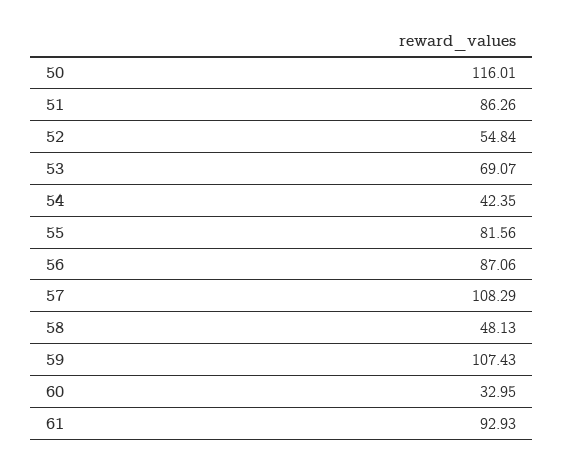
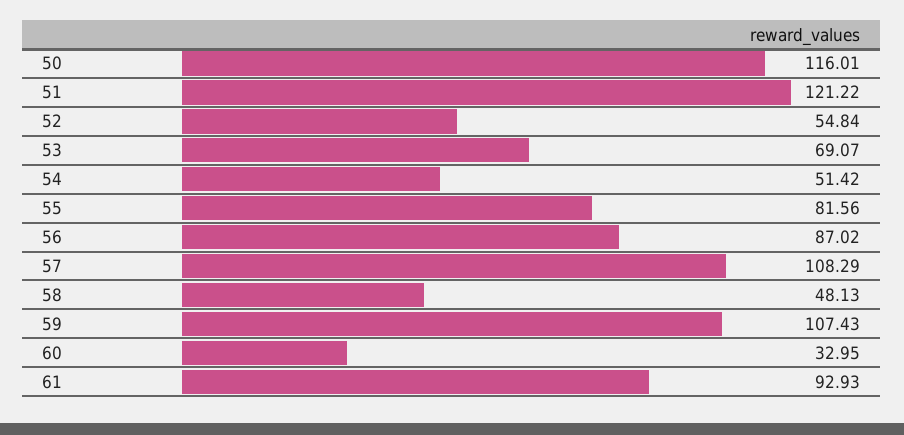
  {
    "50": 116.01,
-   "51": 86.26,
+   "51": 121.22,
    "52": 54.84,
    "53": 69.07,
-   "54": 42.35,
+   "54": 51.42,
    "55": 81.56,
-   "56": 87.06,
+   "56": 87.02,
    "57": 108.29,
    "58": 48.13,
    "59": 107.43,
    "60": 32.95,
    "61": 92.93
  }

